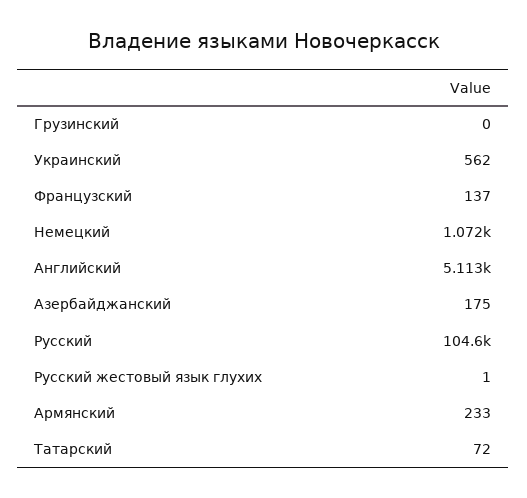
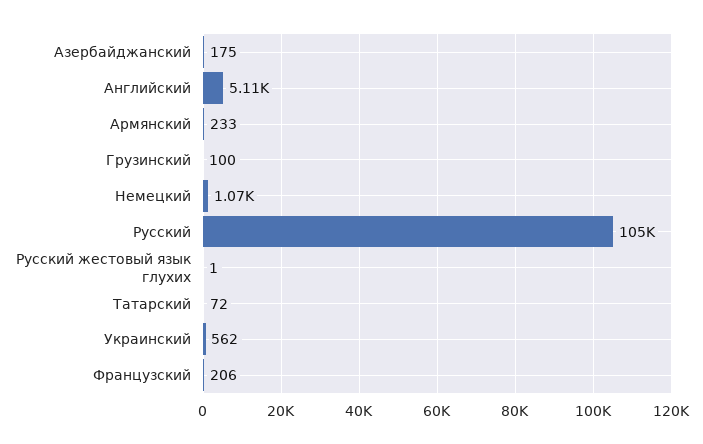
  {
-   "Грузинский": 0,
+   "Грузинский": 100,
    "Украинский": 562,
-   "Французский": 137,
+   "Французский": 206,
    "Немецкий": 1072,
    "Английский": 5113,
    "Азербайджанский": 175,
    "Русский": 104600,
    "Русский жестовый язык глухих": 1,
    "Армянский": 233,
    "Татарский": 72
  }

